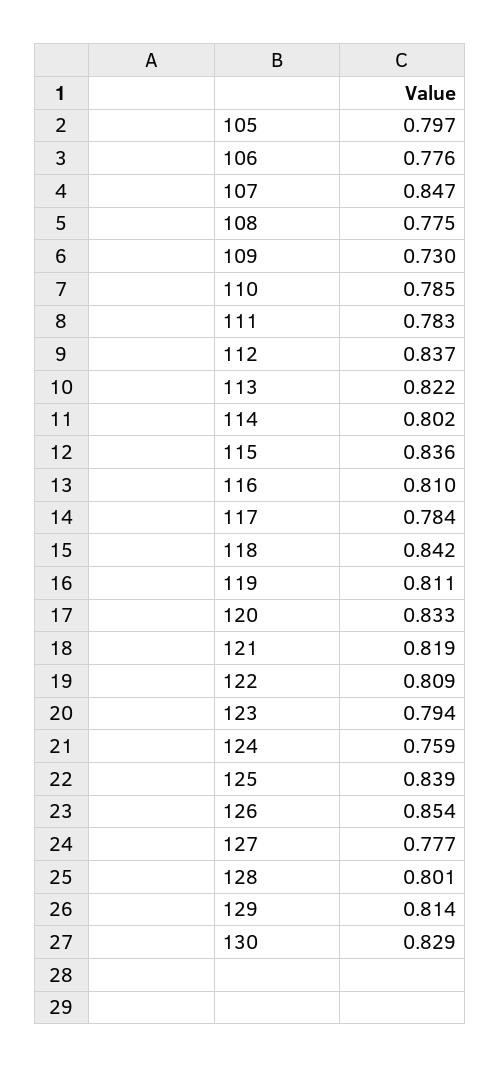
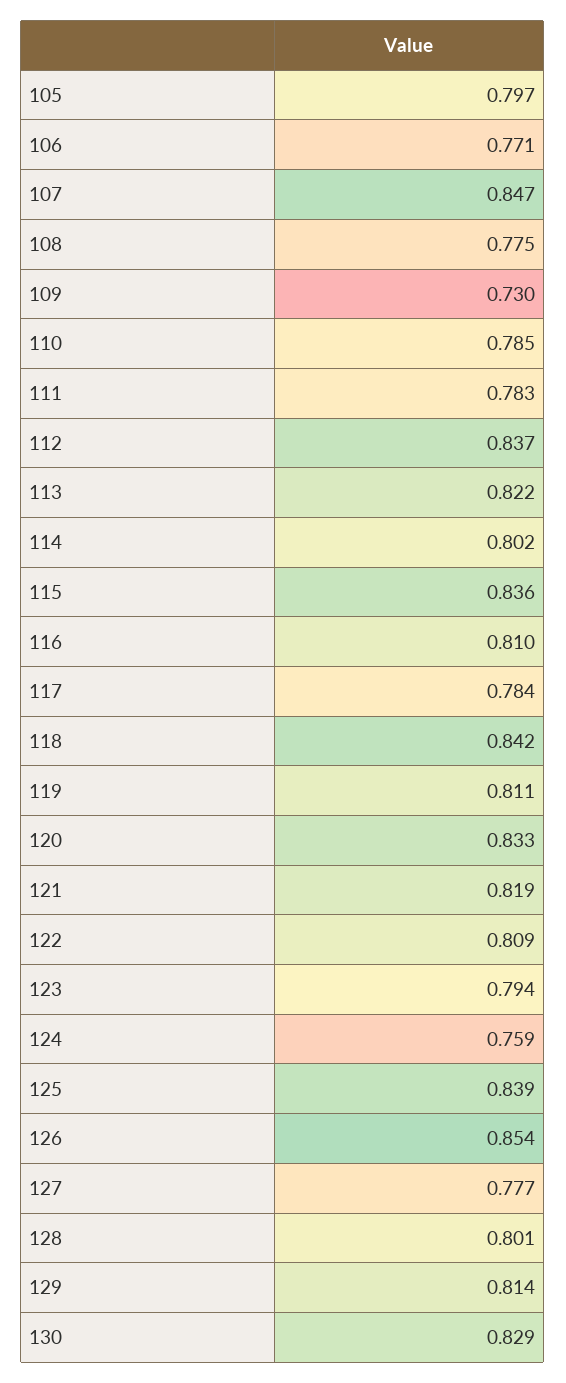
  {
    "105": 0.797,
-   "106": 0.776,
+   "106": 0.771,
    "107": 0.847,
    "108": 0.775,
    "109": 0.73,
    "110": 0.785,
    "111": 0.783,
    "112": 0.837,
    "113": 0.822,
    "114": 0.802,
    "115": 0.836,
    "116": 0.81,
    "117": 0.784,
    "118": 0.842,
    "119": 0.811,
    "120": 0.833,
    "121": 0.819,
    "122": 0.809,
    "123": 0.794,
    "124": 0.759,
    "125": 0.839,
    "126": 0.854,
    "127": 0.777,
    "128": 0.801,
    "129": 0.814,
    "130": 0.829
  }

